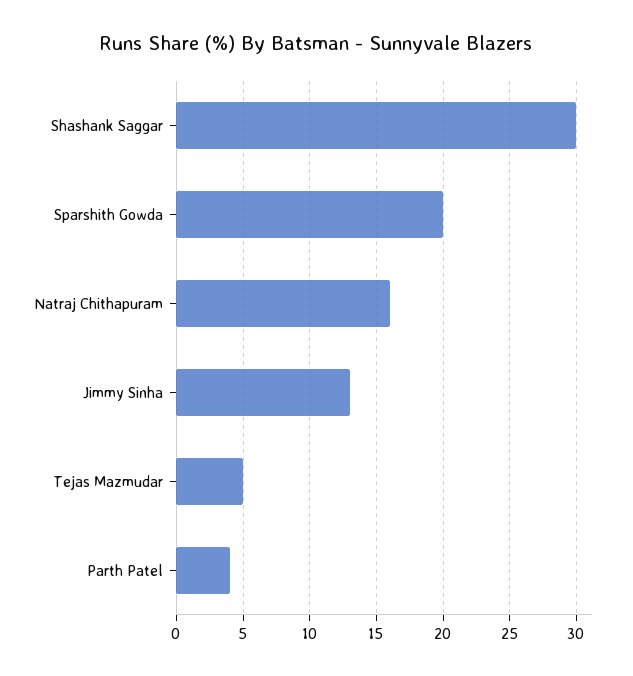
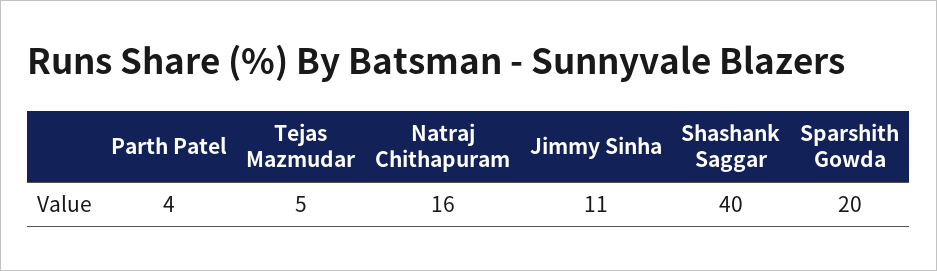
  {
-   "Shashank Saggar": 30,
+   "Shashank Saggar": 40,
    "Sparshith Gowda": 20,
    "Natraj Chithapuram": 16,
-   "Jimmy Sinha": 13,
+   "Jimmy Sinha": 11,
    "Tejas Mazmudar": 5,
    "Parth Patel": 4
  }

